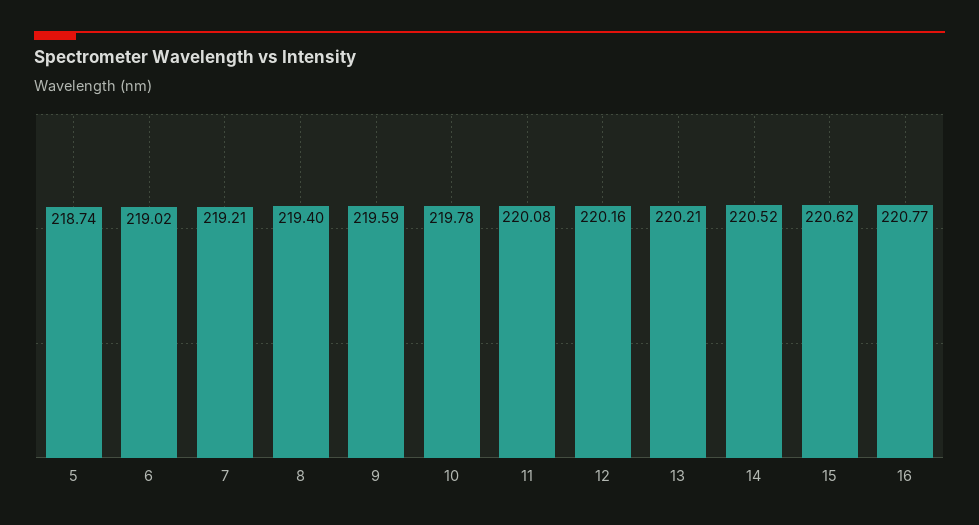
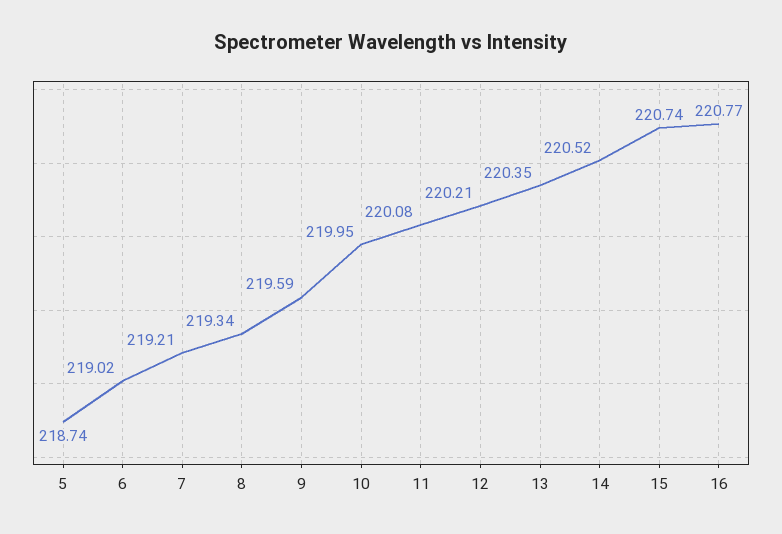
  {
    "5": 218.74,
    "6": 219.02,
    "7": 219.21,
-   "8": 219.4,
+   "8": 219.34,
    "9": 219.59,
-   "10": 219.78,
+   "10": 219.95,
    "11": 220.08,
-   "12": 220.16,
+   "12": 220.21,
-   "13": 220.21,
+   "13": 220.35,
    "14": 220.52,
-   "15": 220.62,
+   "15": 220.74,
    "16": 220.77
  }

